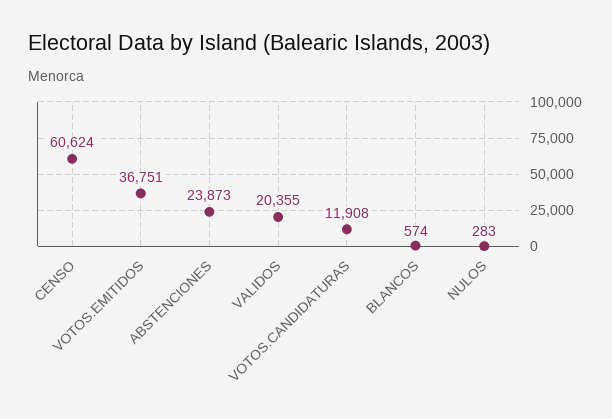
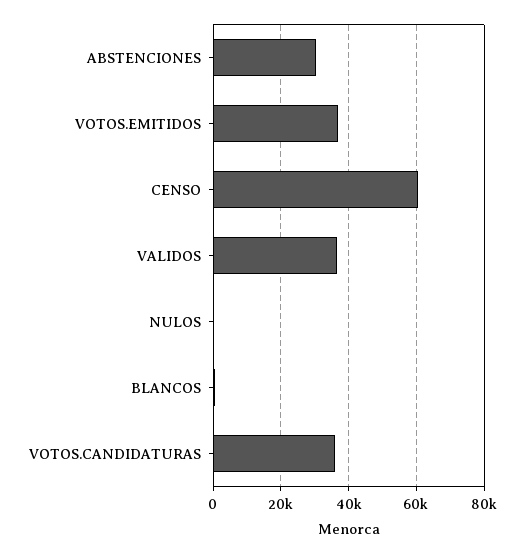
  {
    "CENSO": 60624,
    "VOTOS.EMITIDOS": 36751,
-   "ABSTENCIONES": 23873,
+   "ABSTENCIONES": 30000,
-   "VALIDOS": 20355,
+   "VALIDOS": 36000,
-   "VOTOS.CANDIDATURAS": 11908,
+   "VOTOS.CANDIDATURAS": 36000,
    "BLANCOS": 574,
    "NULOS": 283
  }

